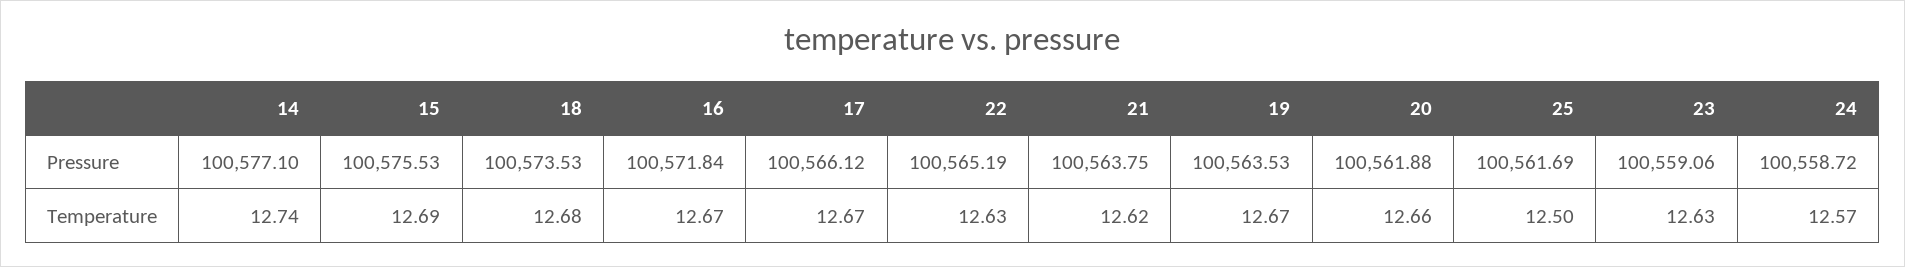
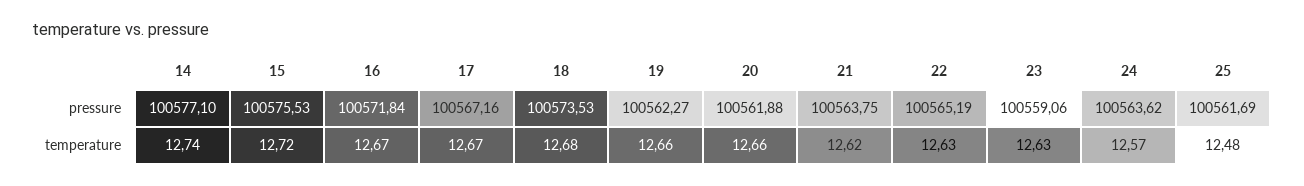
  {
    "14": {
      "Pressure": 100577.1,
      "Temperature": 12.74
    },
    "15": {
      "Pressure": 100575.53,
-     "Temperature": 12.69
+     "Temperature": 12.72
    },
    "18": {
      "Pressure": 100573.53,
      "Temperature": 12.68
    },
    "16": {
      "Pressure": 100571.84,
      "Temperature": 12.67
    },
    "17": {
-     "Pressure": 100566.12,
+     "Pressure": 100567.16,
      "Temperature": 12.67
    },
    "22": {
      "Pressure": 100565.19,
      "Temperature": 12.63
    },
    "21": {
      "Pressure": 100563.75,
      "Temperature": 12.62
    },
    "19": {
-     "Pressure": 100563.53,
+     "Pressure": 100562.27,
-     "Temperature": 12.67
+     "Temperature": 12.66
    },
    "20": {
      "Pressure": 100561.88,
      "Temperature": 12.66
    },
    "25": {
      "Pressure": 100561.69,
-     "Temperature": 12.5
+     "Temperature": 12.48
    },
    "23": {
      "Pressure": 100559.06,
      "Temperature": 12.63
    },
    "24": {
-     "Pressure": 100558.72,
+     "Pressure": 100563.62,
      "Temperature": 12.57
    }
  }

